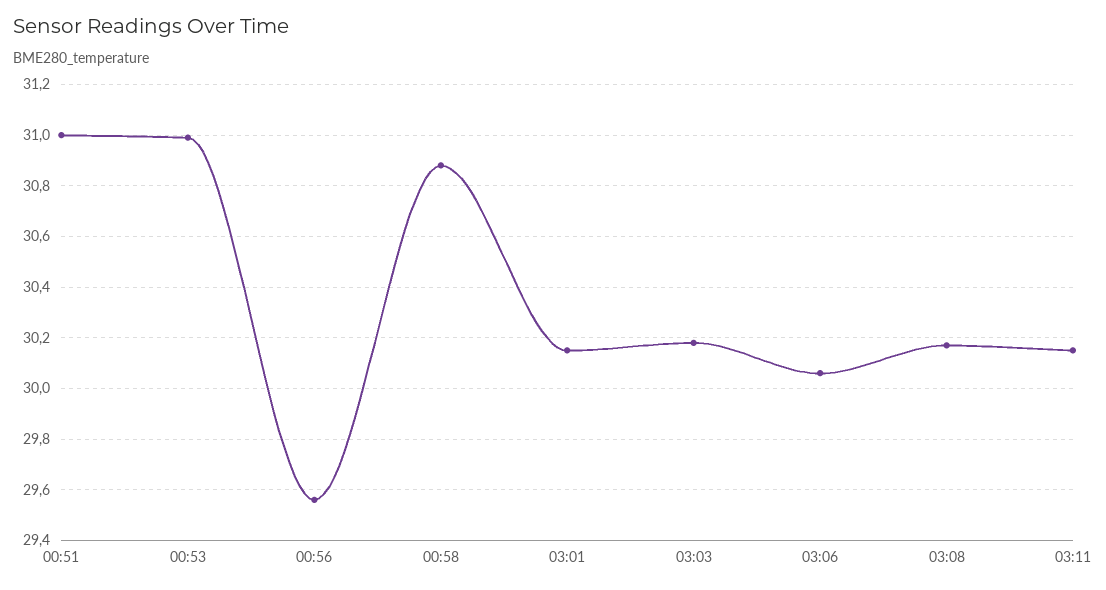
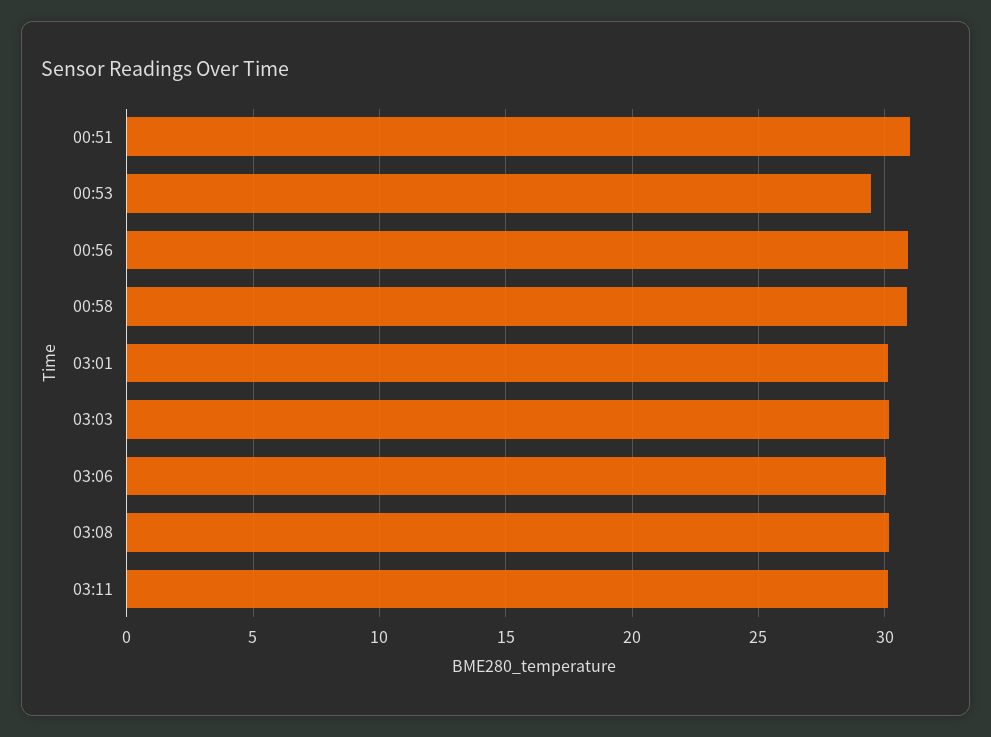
  {
    "00:51": 31,
-   "00:53": 31,
+   "00:53": 29.5,
-   "00:56": 29.55,
+   "00:56": 31,
    "00:58": 30.9,
    "03:01": 30.15,
    "03:03": 30.2,
    "03:06": 30.05,
    "03:08": 30.15,
    "03:11": 30.15
  }

